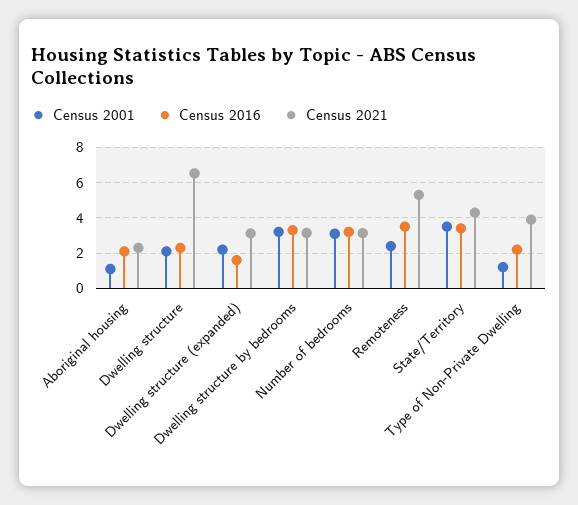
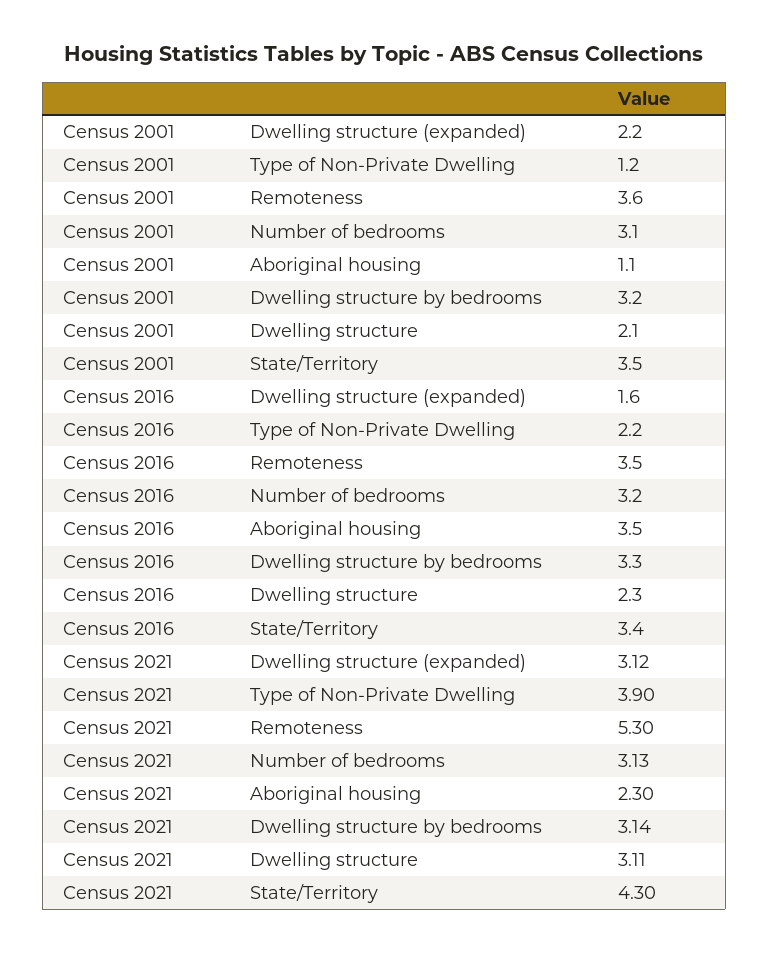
  {
    "Census 2001": {
      "Aboriginal housing": 1.1,
      "Dwelling structure": 2.1,
      "Dwelling structure (expanded)": 2.2,
      "Dwelling structure by bedrooms": 3.2,
      "Number of bedrooms": 3.1,
-     "Remoteness": 2.5,
+     "Remoteness": 3.6,
      "State/Territory": 3.5,
      "Type of Non-Private Dwelling": 1.2
    },
    "Census 2016": {
-     "Aboriginal housing": 2,
+     "Aboriginal housing": 3.5,
      "Dwelling structure": 2.3,
      "Dwelling structure (expanded)": 1.6,
      "Dwelling structure by bedrooms": 3.3,
      "Number of bedrooms": 3.2,
      "Remoteness": 3.5,
      "State/Territory": 3.4,
      "Type of Non-Private Dwelling": 2.2
    },
    "Census 2021": {
      "Aboriginal housing": 2.3,
-     "Dwelling structure": 6.5,
+     "Dwelling structure": 3.11,
      "Dwelling structure (expanded)": 3.12,
      "Dwelling structure by bedrooms": 3.14,
      "Number of bedrooms": 3.13,
      "Remoteness": 5.3,
      "State/Territory": 4.3,
      "Type of Non-Private Dwelling": 3.9
    }
  }

